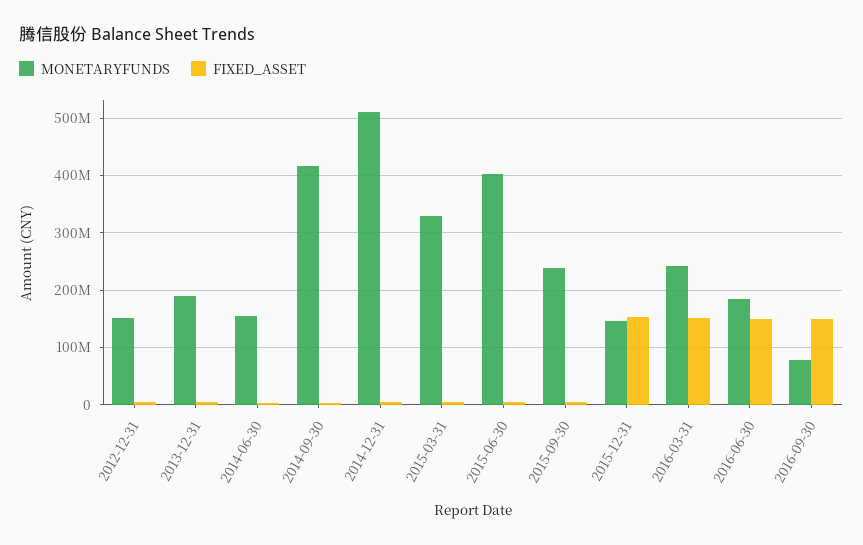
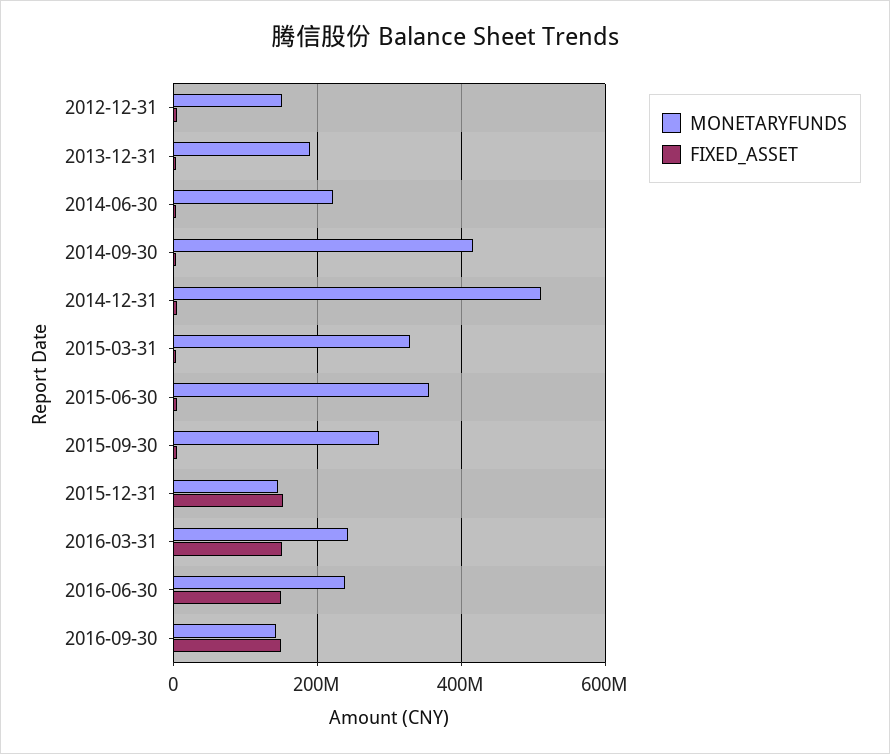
  {
    "MONETARYFUNDS": {
      "2012-12-31": 160000000,
      "2013-12-31": 200000000,
-     "2014-06-30": 160000000,
+     "2014-06-30": 220000000,
      "2014-09-30": 420000000,
      "2014-12-31": 520000000,
      "2015-03-31": 320000000,
-     "2015-06-30": 400000000,
+     "2015-06-30": 360000000,
-     "2015-09-30": 240000000,
+     "2015-09-30": 280000000,
      "2015-12-31": 140000000,
      "2016-03-31": 240000000,
-     "2016-06-30": 180000000,
+     "2016-06-30": 240000000,
-     "2016-09-30": 80000000
+     "2016-09-30": 140000000
    },
    "FIXED_ASSET": {
      "2012-12-31": 0,
      "2013-12-31": 0,
      "2014-06-30": 0,
      "2014-09-30": 0,
      "2014-12-31": 0,
      "2015-03-31": 0,
      "2015-06-30": 0,
      "2015-09-30": 0,
      "2015-12-31": 160000000,
      "2016-03-31": 160000000,
      "2016-06-30": 140000000,
      "2016-09-30": 140000000
    }
  }

